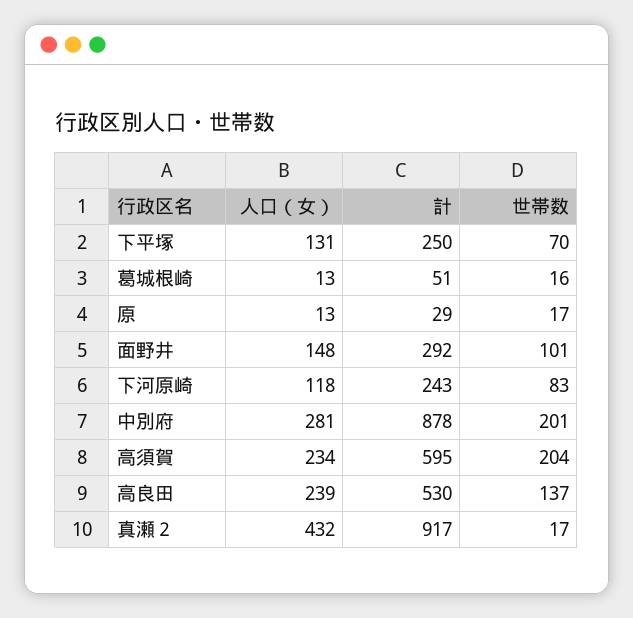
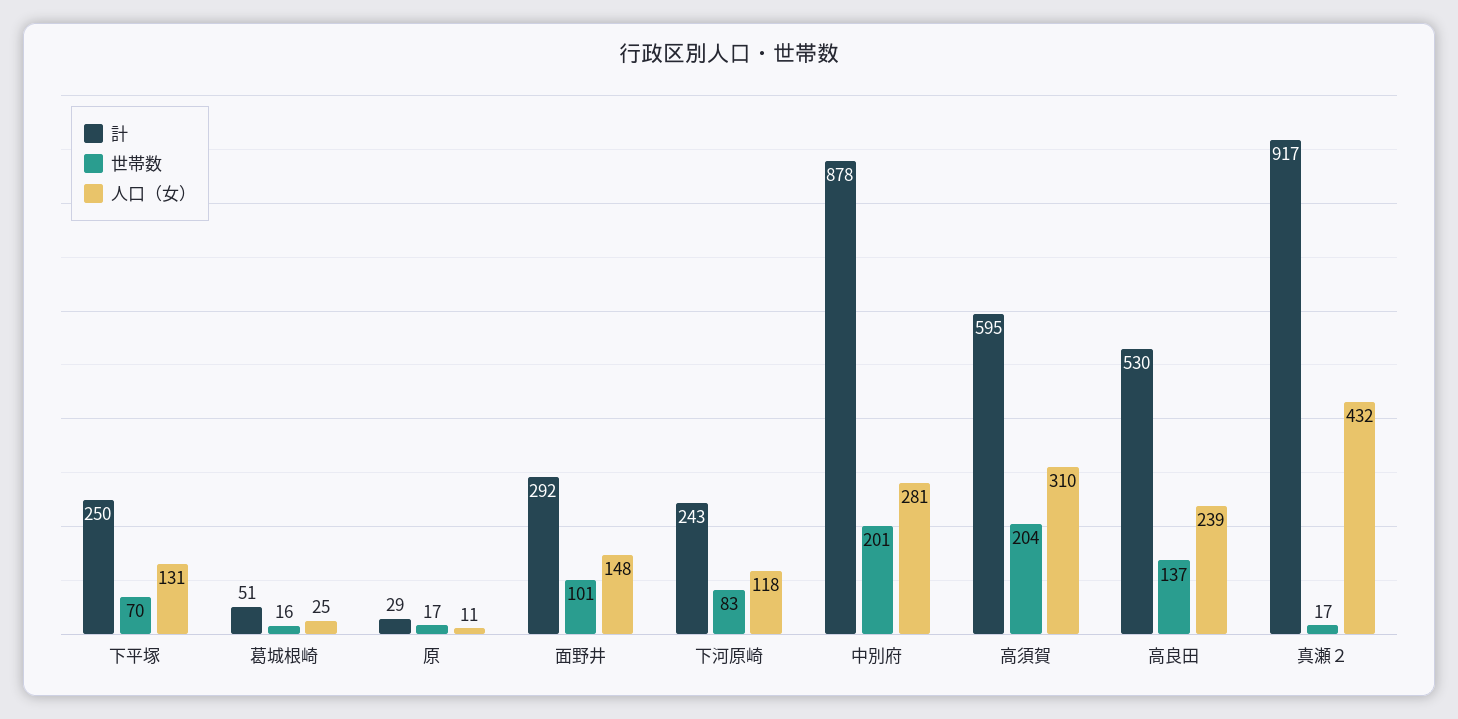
  {
    "人口（女）": {
      "下平塚": 131,
-     "葛城根崎": 13,
+     "葛城根崎": 25,
-     "原": 13,
+     "原": 11,
      "面野井": 148,
      "下河原崎": 118,
      "中別府": 281,
-     "高須賀": 234,
+     "高須賀": 310,
      "高良田": 239,
      "真瀬２": 432
    },
    "計": {
      "下平塚": 250,
      "葛城根崎": 51,
      "原": 29,
      "面野井": 292,
      "下河原崎": 243,
      "中別府": 878,
      "高須賀": 595,
      "高良田": 530,
      "真瀬２": 917
    },
    "世帯数": {
      "下平塚": 70,
      "葛城根崎": 16,
      "原": 17,
      "面野井": 101,
      "下河原崎": 83,
      "中別府": 201,
      "高須賀": 204,
      "高良田": 137,
      "真瀬２": 17
    }
  }

